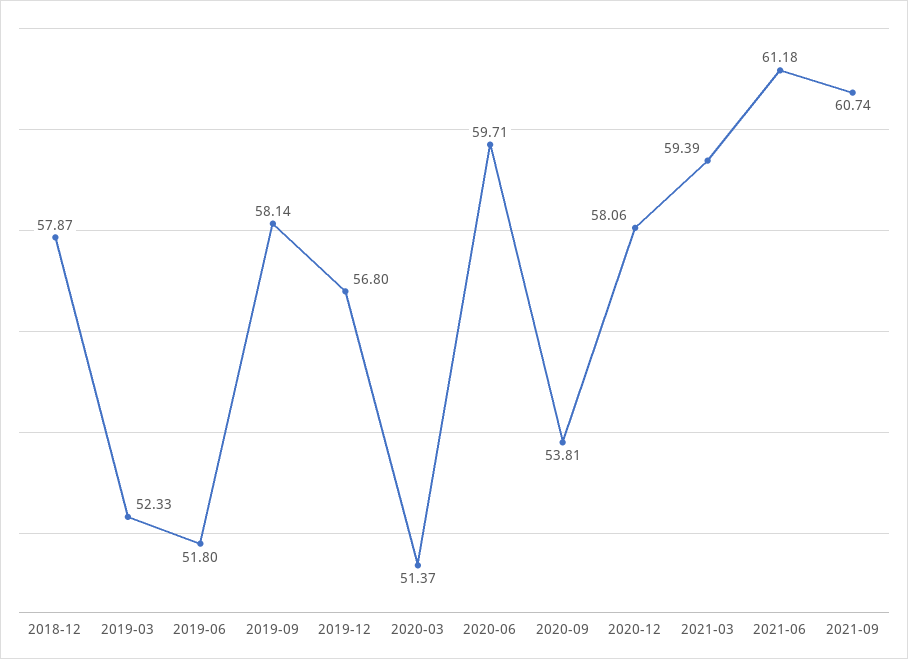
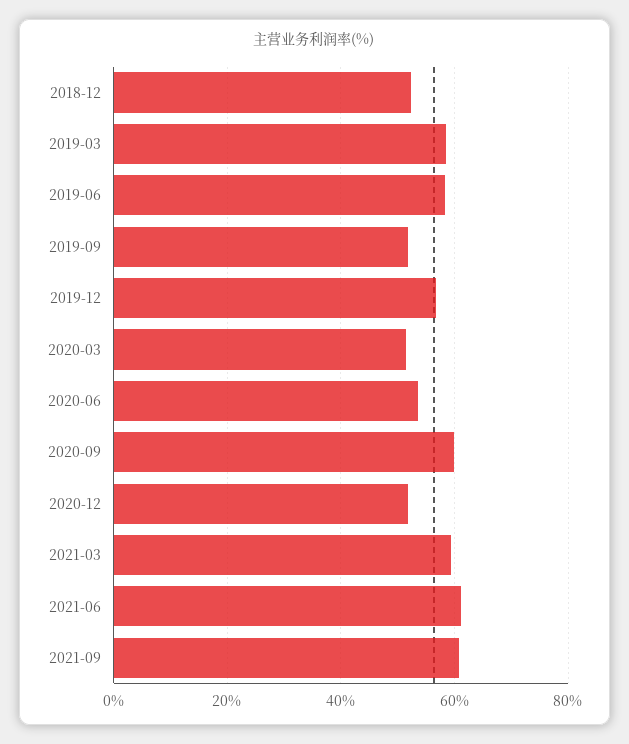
  {
-   "2018-12": 57.87,
+   "2018-12": 52,
-   "2019-03": 52.33,
+   "2019-03": 58,
-   "2019-06": 51.8,
+   "2019-06": 58,
-   "2019-09": 58.14,
+   "2019-09": 52,
    "2019-12": 56.8,
    "2020-03": 51.37,
-   "2020-06": 59.71,
+   "2020-06": 54,
-   "2020-09": 53.81,
+   "2020-09": 60,
-   "2020-12": 58.06,
+   "2020-12": 52,
    "2021-03": 59.39,
    "2021-06": 61.18,
    "2021-09": 60.74
  }

